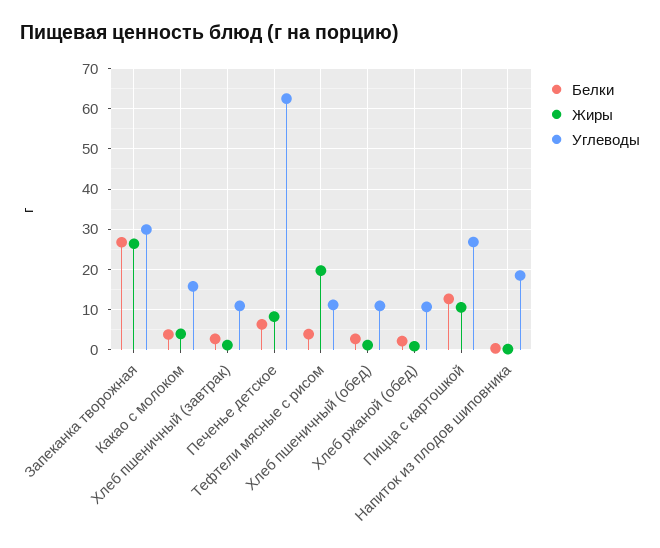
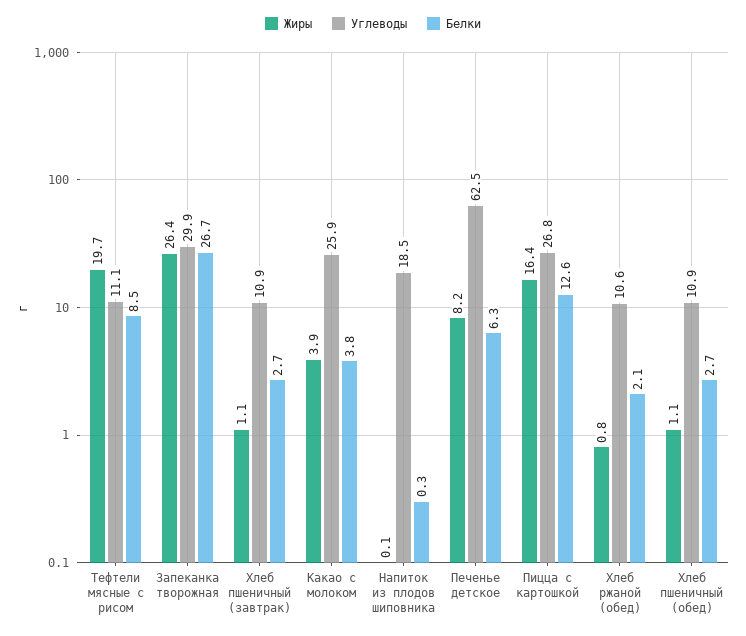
  {
    "Белки": {
      "Запеканка творожная": 26.7,
      "Какао с молоком": 3.8,
      "Хлеб пшеничный (завтрак)": 2.7,
      "Печенье детское": 6.3,
-     "Тефтели мясные с рисом": 4,
+     "Тефтели мясные с рисом": 8.5,
      "Хлеб пшеничный (обед)": 2.7,
      "Хлеб ржаной (обед)": 2.1,
      "Пицца с картошкой": 12.6,
      "Напиток из плодов шиповника": 0.3
    },
    "Жиры": {
      "Запеканка творожная": 26.4,
      "Какао с молоком": 3.9,
      "Хлеб пшеничный (завтрак)": 1.1,
      "Печенье детское": 8.2,
      "Тефтели мясные с рисом": 19.7,
      "Хлеб пшеничный (обед)": 1.1,
      "Хлеб ржаной (обед)": 0.8,
-     "Пицца с картошкой": 10,
+     "Пицца с картошкой": 16.4,
      "Напиток из плодов шиповника": 0.1
    },
    "Углеводы": {
      "Запеканка творожная": 29.9,
-     "Какао с молоком": 16,
+     "Какао с молоком": 25.9,
      "Хлеб пшеничный (завтрак)": 10.9,
      "Печенье детское": 62.5,
      "Тефтели мясные с рисом": 11.1,
      "Хлеб пшеничный (обед)": 10.9,
      "Хлеб ржаной (обед)": 10.6,
      "Пицца с картошкой": 26.8,
      "Напиток из плодов шиповника": 18.5
    }
  }

